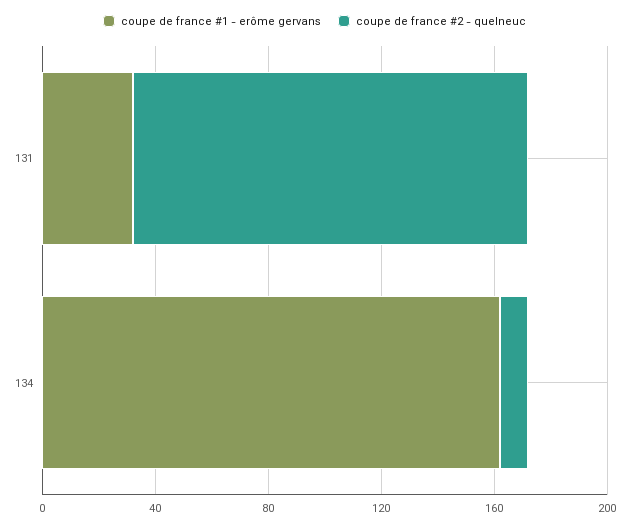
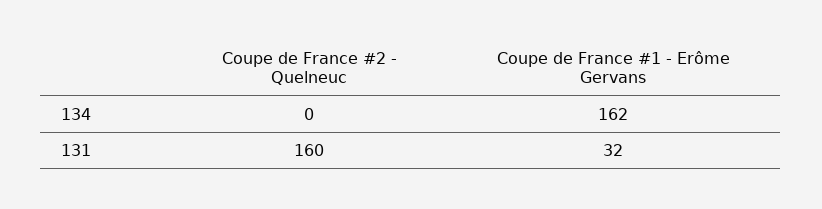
  {
    "coupe de france #1 - erôme gervans": {
      "131": 32,
      "134": 162
    },
    "coupe de france #2 - quelneuc": {
-     "131": 140,
+     "131": 160,
-     "134": 10
+     "134": 0
    }
  }

